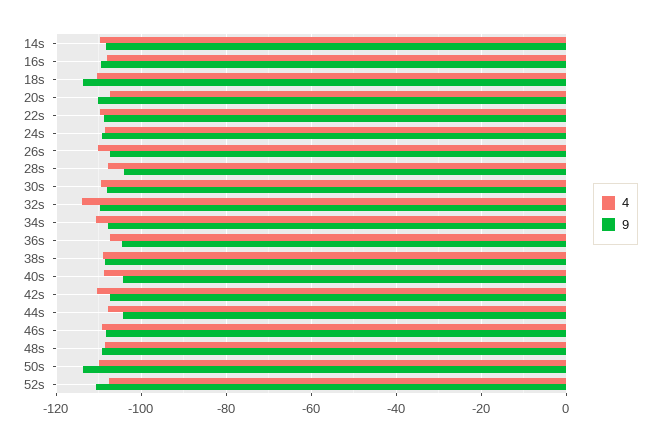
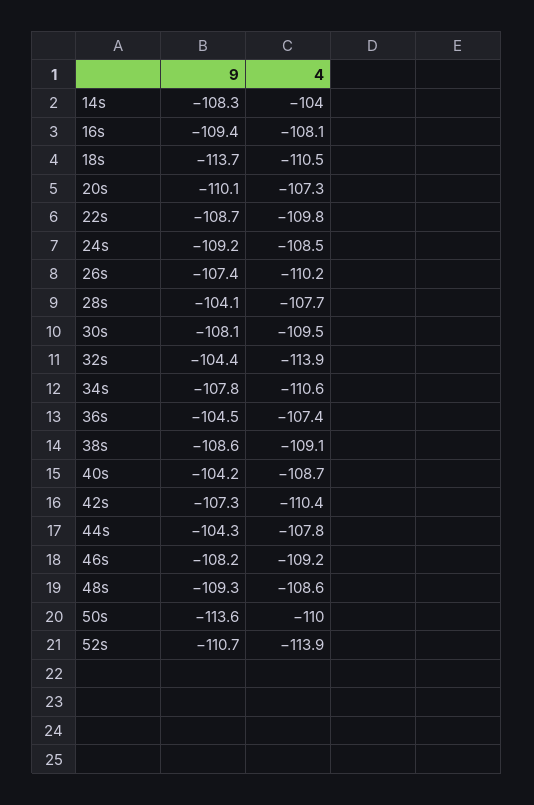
  {
    "4": {
-     "14s": -110,
+     "14s": -104,
      "16s": -108.1,
      "18s": -110.5,
      "20s": -107.3,
      "22s": -109.8,
      "24s": -108.5,
      "26s": -110.2,
      "28s": -107.7,
      "30s": -109.5,
      "32s": -113.9,
      "34s": -110.6,
      "36s": -107.4,
      "38s": -109.1,
      "40s": -108.7,
      "42s": -110.4,
      "44s": -107.8,
      "46s": -109.2,
      "48s": -108.6,
      "50s": -110,
-     "52s": -108
+     "52s": -113.9
    },
    "9": {
      "14s": -108.3,
      "16s": -109.4,
      "18s": -113.7,
      "20s": -110.1,
      "22s": -108.7,
      "24s": -109.2,
      "26s": -107.4,
      "28s": -104.1,
      "30s": -108.1,
-     "32s": -110,
+     "32s": -104.4,
      "34s": -107.8,
      "36s": -104.5,
      "38s": -108.6,
      "40s": -104.2,
      "42s": -107.3,
      "44s": -104.3,
      "46s": -108.2,
      "48s": -109.3,
      "50s": -113.6,
      "52s": -110.7
    }
  }

